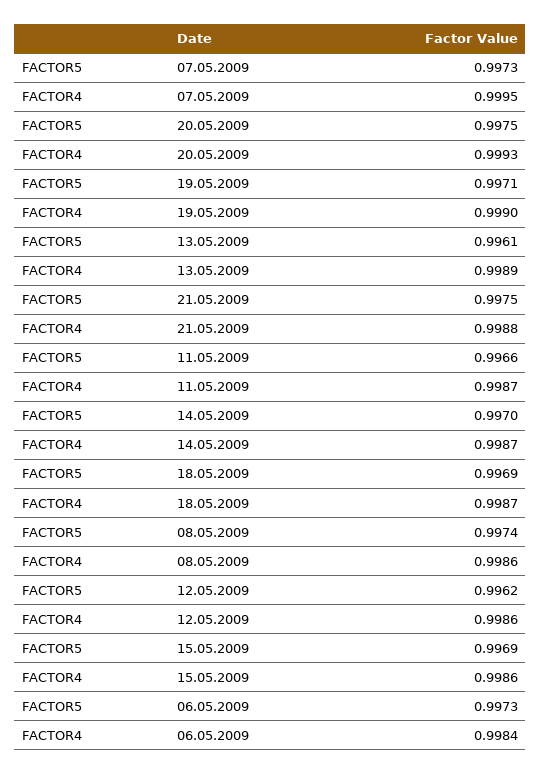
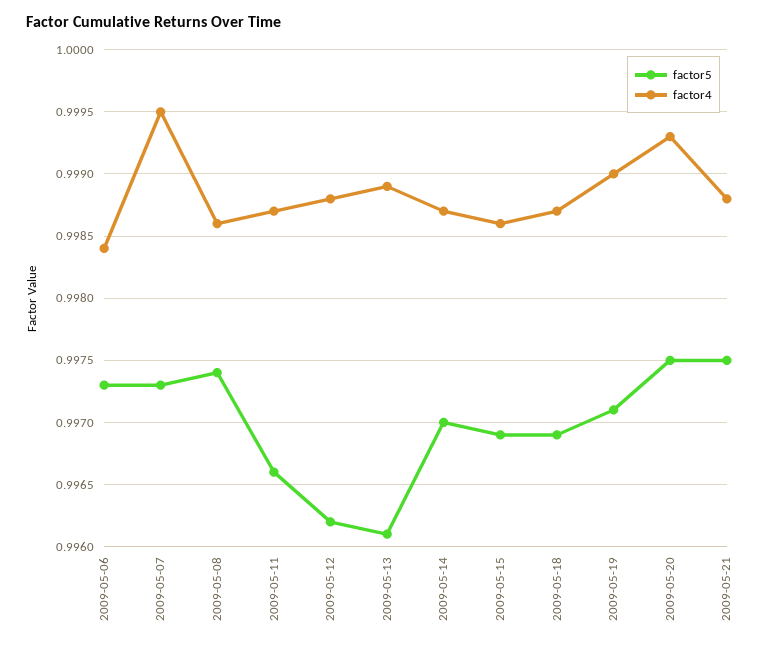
  {
    "FACTOR5": {
      "07.05.2009": 0.9973,
      "20.05.2009": 0.9975,
      "19.05.2009": 0.9971,
      "13.05.2009": 0.9961,
      "21.05.2009": 0.9975,
      "11.05.2009": 0.9966,
      "14.05.2009": 0.997,
      "18.05.2009": 0.9969,
      "08.05.2009": 0.9974,
      "12.05.2009": 0.9962,
      "15.05.2009": 0.9969,
      "06.05.2009": 0.9973
    },
    "FACTOR4": {
      "07.05.2009": 0.9995,
      "20.05.2009": 0.9993,
      "19.05.2009": 0.999,
      "13.05.2009": 0.9989,
      "21.05.2009": 0.9988,
      "11.05.2009": 0.9987,
      "14.05.2009": 0.9987,
      "18.05.2009": 0.9987,
      "08.05.2009": 0.9986,
-     "12.05.2009": 0.9986,
+     "12.05.2009": 0.9988,
      "15.05.2009": 0.9986,
      "06.05.2009": 0.9984
    }
  }

